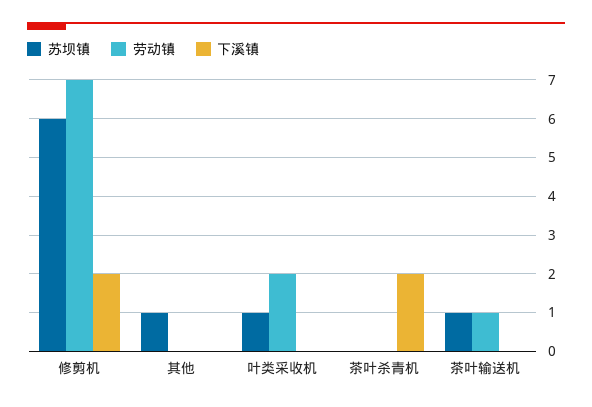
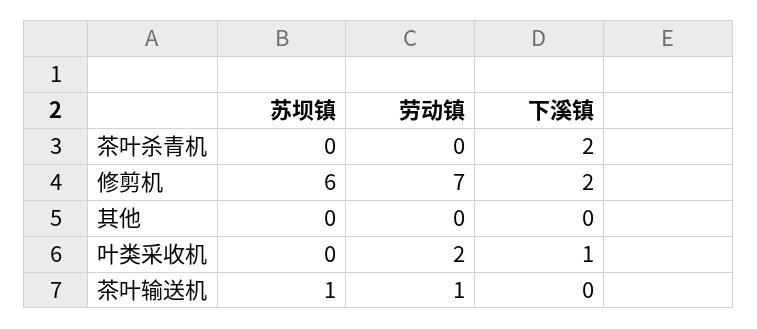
  {
    "苏坝镇": {
      "修剪机": 6,
-     "其他": 1,
+     "其他": 0,
-     "叶类采收机": 1,
+     "叶类采收机": 0,
      "茶叶杀青机": 0,
      "茶叶输送机": 1
    },
    "劳动镇": {
      "修剪机": 7,
      "其他": 0,
      "叶类采收机": 2,
      "茶叶杀青机": 0,
      "茶叶输送机": 1
    },
    "下溪镇": {
      "修剪机": 2,
      "其他": 0,
-     "叶类采收机": 0,
+     "叶类采收机": 1,
      "茶叶杀青机": 2,
      "茶叶输送机": 0
    }
  }

